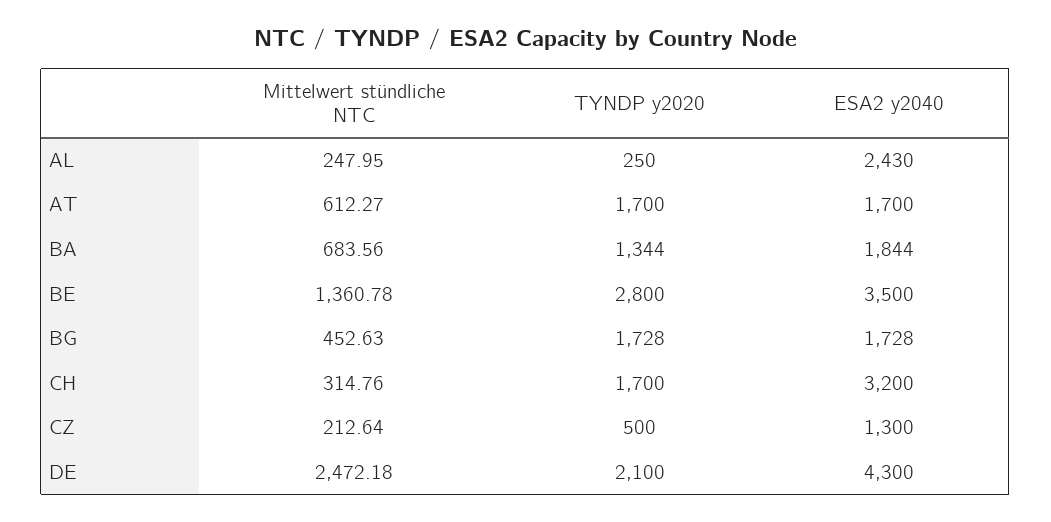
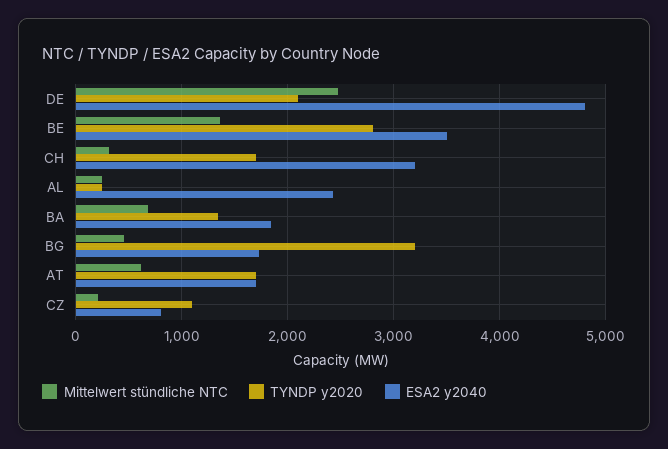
  {
    "Mittelwert stündliche NTC": {
      "AL": 247.95,
      "AT": 612.27,
      "BA": 683.56,
      "BE": 1360.78,
      "BG": 452.63,
      "CH": 314.76,
      "CZ": 212.64,
      "DE": 2472.18
    },
    "TYNDP y2020": {
      "AL": 250,
      "AT": 1700,
      "BA": 1344,
      "BE": 2800,
-     "BG": 1728,
+     "BG": 3200,
      "CH": 1700,
-     "CZ": 500,
+     "CZ": 1100,
      "DE": 2100
    },
    "ESA2 y2040": {
      "AL": 2430,
      "AT": 1700,
      "BA": 1844,
      "BE": 3500,
      "BG": 1728,
      "CH": 3200,
-     "CZ": 1300,
+     "CZ": 800,
-     "DE": 4300
+     "DE": 4800
    }
  }

